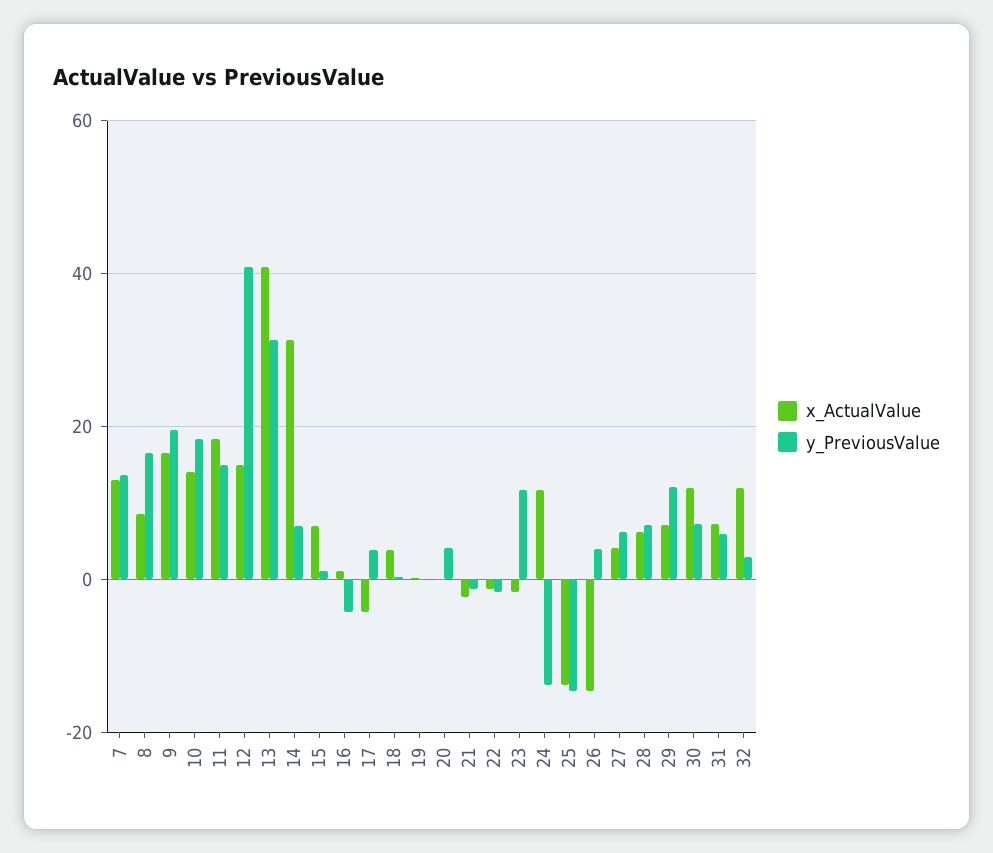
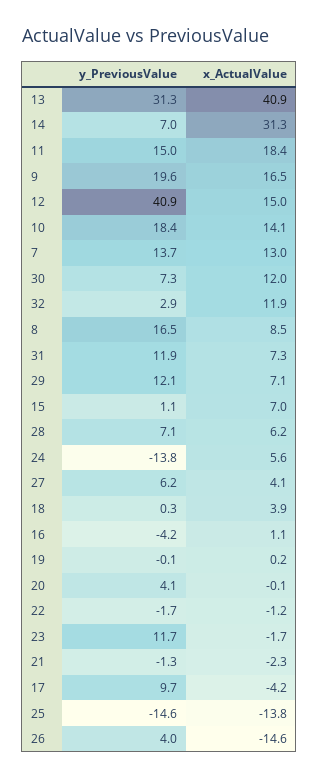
  {
    "x_ActualValue": {
      "7": 13,
      "8": 8.5,
      "9": 16.5,
      "10": 14.1,
      "11": 18.4,
      "12": 15,
      "13": 40.9,
      "14": 31.3,
      "15": 7,
      "16": 1.1,
      "17": -4.2,
      "18": 3.9,
      "19": 0.2,
      "20": -0.1,
      "21": -2.3,
      "22": -1.2,
      "23": -1.7,
-     "24": 12,
+     "24": 5.6,
      "25": -13.8,
      "26": -14.6,
      "27": 4.1,
      "28": 6.2,
      "29": 7.1,
      "30": 12,
      "31": 7.3,
      "32": 11.9
    },
    "y_PreviousValue": {
      "7": 13.7,
      "8": 16.5,
      "9": 19.6,
      "10": 18.4,
      "11": 15,
      "12": 40.9,
      "13": 31.3,
      "14": 7,
      "15": 1.1,
      "16": -4.2,
-     "17": 4,
+     "17": 9.7,
      "18": 0.3,
      "19": -0.1,
      "20": 4.1,
      "21": -1.3,
      "22": -1.7,
      "23": 11.7,
      "24": -13.8,
      "25": -14.6,
      "26": 4,
      "27": 6.2,
      "28": 7.1,
      "29": 12.1,
      "30": 7.3,
-     "31": 6,
+     "31": 11.9,
      "32": 2.9
    }
  }

